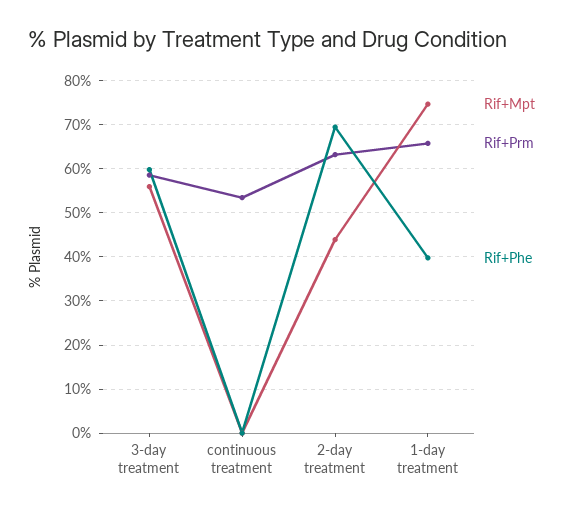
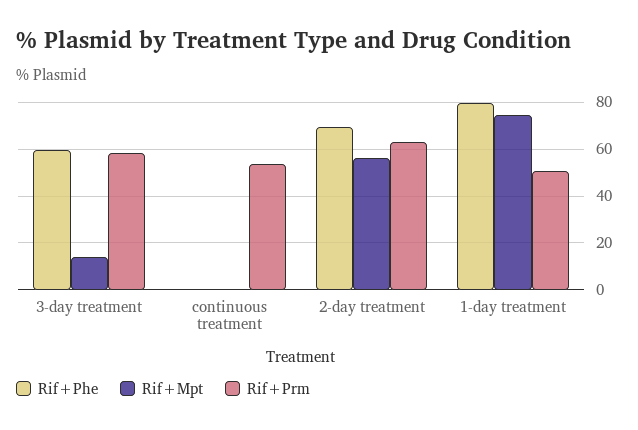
  {
    "Rif+Mpt": {
-     "3-day treatment": 56,
+     "3-day treatment": 15,
      "continuous treatment": 0,
-     "2-day treatment": 44,
+     "2-day treatment": 55,
      "1-day treatment": 74
    },
    "Rif+Prm": {
      "3-day treatment": 58,
      "continuous treatment": 54,
      "2-day treatment": 64,
-     "1-day treatment": 66
+     "1-day treatment": 50
    },
    "Rif+Phe": {
      "3-day treatment": 60,
      "continuous treatment": 0,
      "2-day treatment": 70,
-     "1-day treatment": 40
+     "1-day treatment": 80
    }
  }

